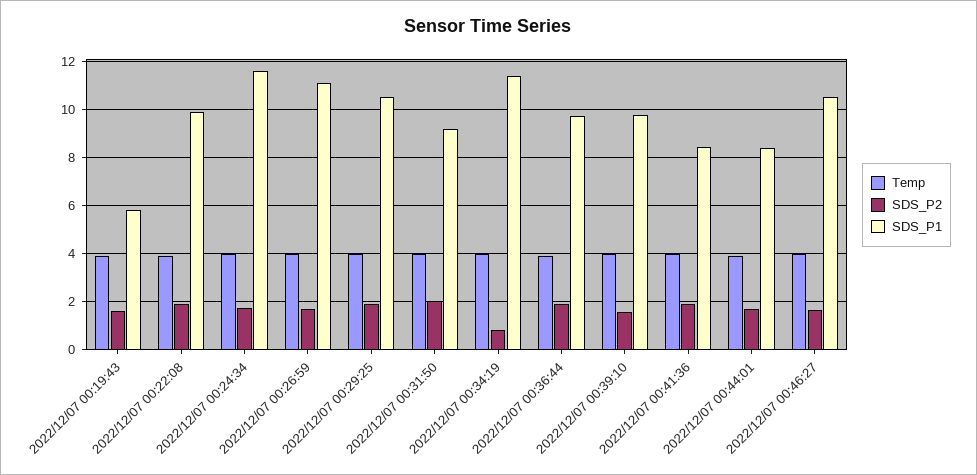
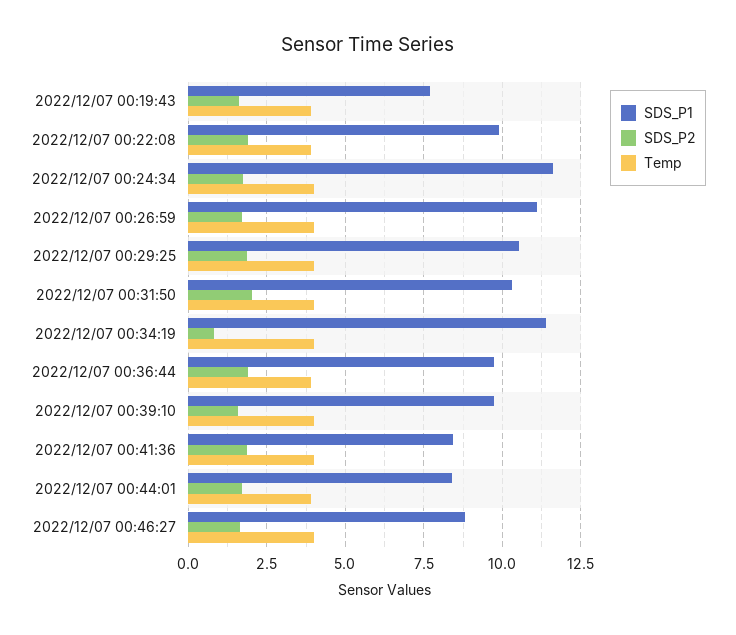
  {
    "Temp": {
      "2022/12/07 00:19:43": 4,
      "2022/12/07 00:22:08": 4,
      "2022/12/07 00:24:34": 4,
      "2022/12/07 00:26:59": 4,
      "2022/12/07 00:29:25": 4,
      "2022/12/07 00:31:50": 4,
      "2022/12/07 00:34:19": 4,
      "2022/12/07 00:36:44": 4,
      "2022/12/07 00:39:10": 4,
      "2022/12/07 00:41:36": 4,
      "2022/12/07 00:44:01": 4,
      "2022/12/07 00:46:27": 4
    },
    "SDS_P2": {
      "2022/12/07 00:19:43": 1.5,
      "2022/12/07 00:22:08": 2,
      "2022/12/07 00:24:34": 1.75,
      "2022/12/07 00:26:59": 1.75,
      "2022/12/07 00:29:25": 2,
      "2022/12/07 00:31:50": 2,
      "2022/12/07 00:34:19": 0.75,
      "2022/12/07 00:36:44": 2,
      "2022/12/07 00:39:10": 1.5,
      "2022/12/07 00:41:36": 2,
      "2022/12/07 00:44:01": 1.75,
      "2022/12/07 00:46:27": 1.75
    },
    "SDS_P1": {
-     "2022/12/07 00:19:43": 5.75,
+     "2022/12/07 00:19:43": 7.75,
      "2022/12/07 00:22:08": 10,
      "2022/12/07 00:24:34": 11.5,
      "2022/12/07 00:26:59": 11,
      "2022/12/07 00:29:25": 10.5,
-     "2022/12/07 00:31:50": 9.25,
+     "2022/12/07 00:31:50": 10.25,
      "2022/12/07 00:34:19": 11.5,
      "2022/12/07 00:36:44": 9.75,
      "2022/12/07 00:39:10": 9.75,
      "2022/12/07 00:41:36": 8.5,
      "2022/12/07 00:44:01": 8.5,
-     "2022/12/07 00:46:27": 10.5
+     "2022/12/07 00:46:27": 8.75
    }
  }

